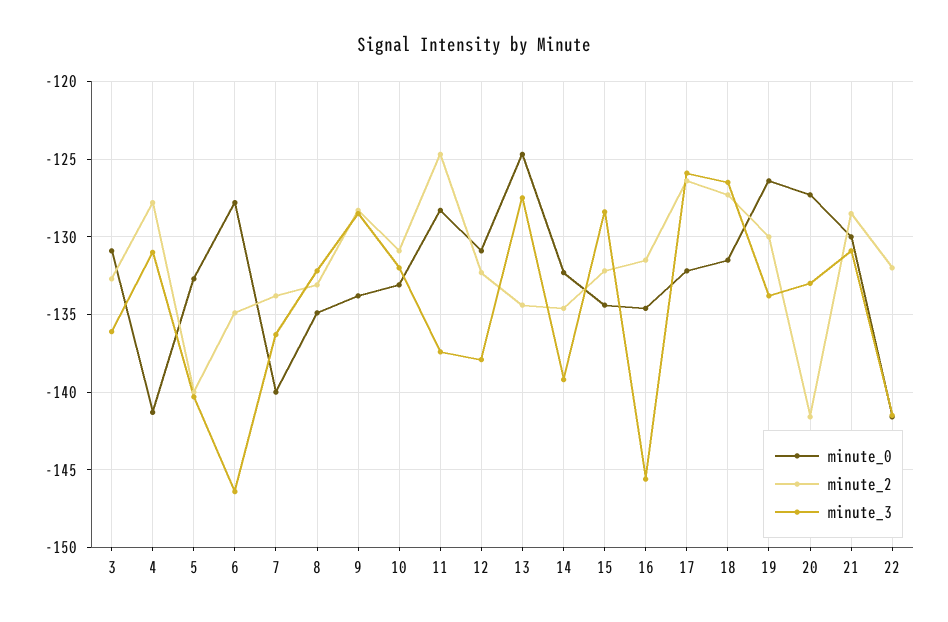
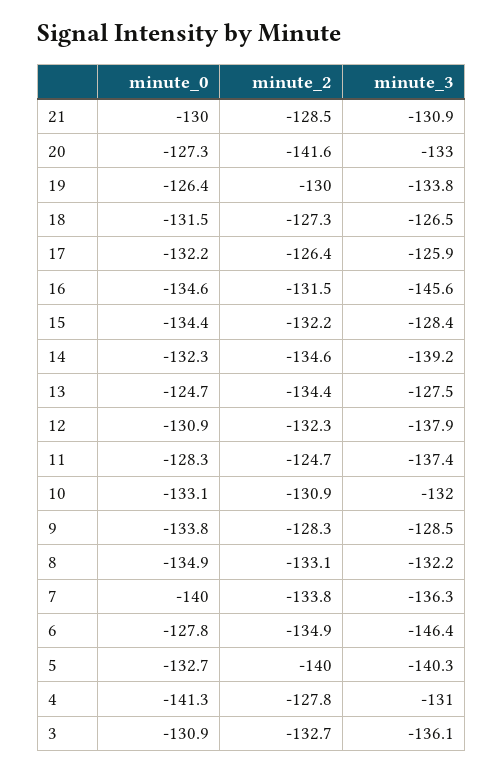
  {
    "minute_0": {
      "3": -130.9,
      "4": -141.3,
      "5": -132.7,
      "6": -127.8,
      "7": -140,
      "8": -134.9,
      "9": -133.8,
      "10": -133.1,
      "11": -128.3,
      "12": -130.9,
      "13": -124.7,
      "14": -132.3,
      "15": -134.4,
      "16": -134.6,
      "17": -132.2,
      "18": -131.5,
      "19": -126.4,
      "20": -127.3,
-     "21": -130,
+     "21": -130
-     "22": -141.5
    },
    "minute_2": {
      "3": -132.7,
      "4": -127.8,
      "5": -140,
      "6": -134.9,
      "7": -133.8,
      "8": -133.1,
      "9": -128.3,
      "10": -130.9,
      "11": -124.7,
      "12": -132.3,
      "13": -134.4,
      "14": -134.6,
      "15": -132.2,
      "16": -131.5,
      "17": -126.4,
      "18": -127.3,
      "19": -130,
      "20": -141.6,
-     "21": -128.5,
+     "21": -128.5
-     "22": -132
    },
    "minute_3": {
      "3": -136.1,
      "4": -131,
      "5": -140.3,
      "6": -146.4,
      "7": -136.3,
      "8": -132.2,
      "9": -128.5,
      "10": -132,
      "11": -137.4,
      "12": -137.9,
      "13": -127.5,
      "14": -139.2,
      "15": -128.4,
      "16": -145.6,
      "17": -125.9,
      "18": -126.5,
      "19": -133.8,
      "20": -133,
-     "21": -130.9,
+     "21": -130.9
-     "22": -141.5
    }
  }

